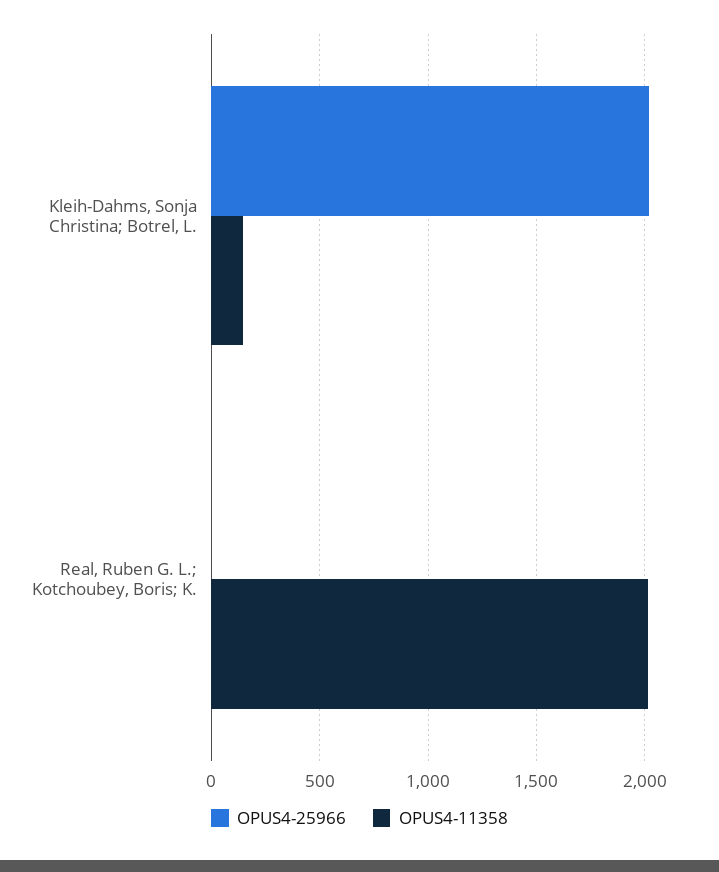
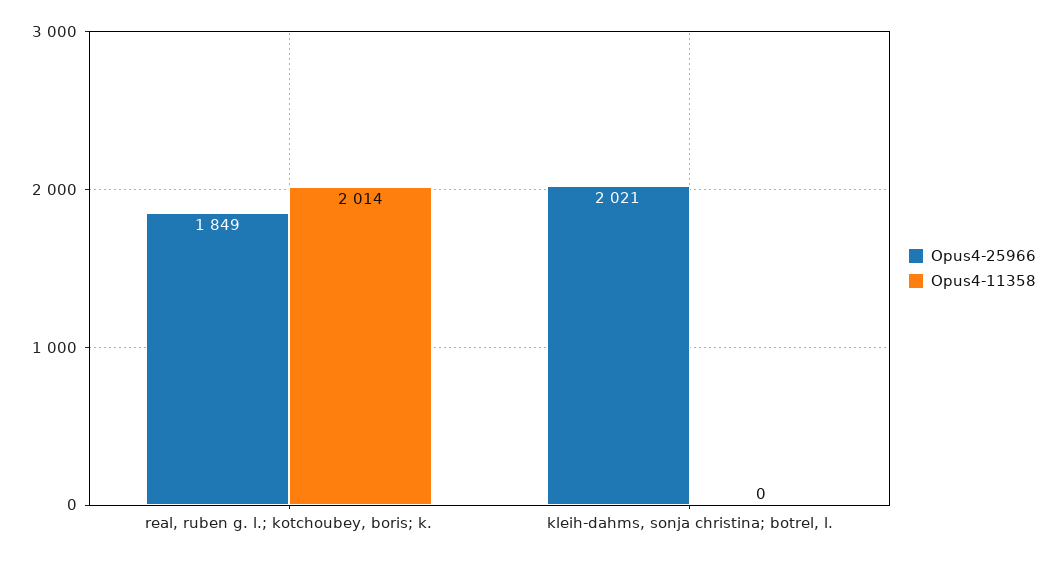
  {
    "OPUS4-25966": {
      "Kleih-Dahms, Sonja Christina; Botrel, L.": 2021,
-     "Real, Ruben G. L.; Kotchoubey, Boris; K.": 0
+     "Real, Ruben G. L.; Kotchoubey, Boris; K.": 1849
    },
    "OPUS4-11358": {
-     "Kleih-Dahms, Sonja Christina; Botrel, L.": 150,
+     "Kleih-Dahms, Sonja Christina; Botrel, L.": 0,
      "Real, Ruben G. L.; Kotchoubey, Boris; K.": 2014
    }
  }

